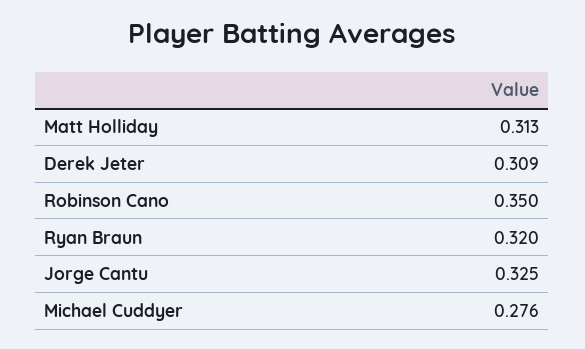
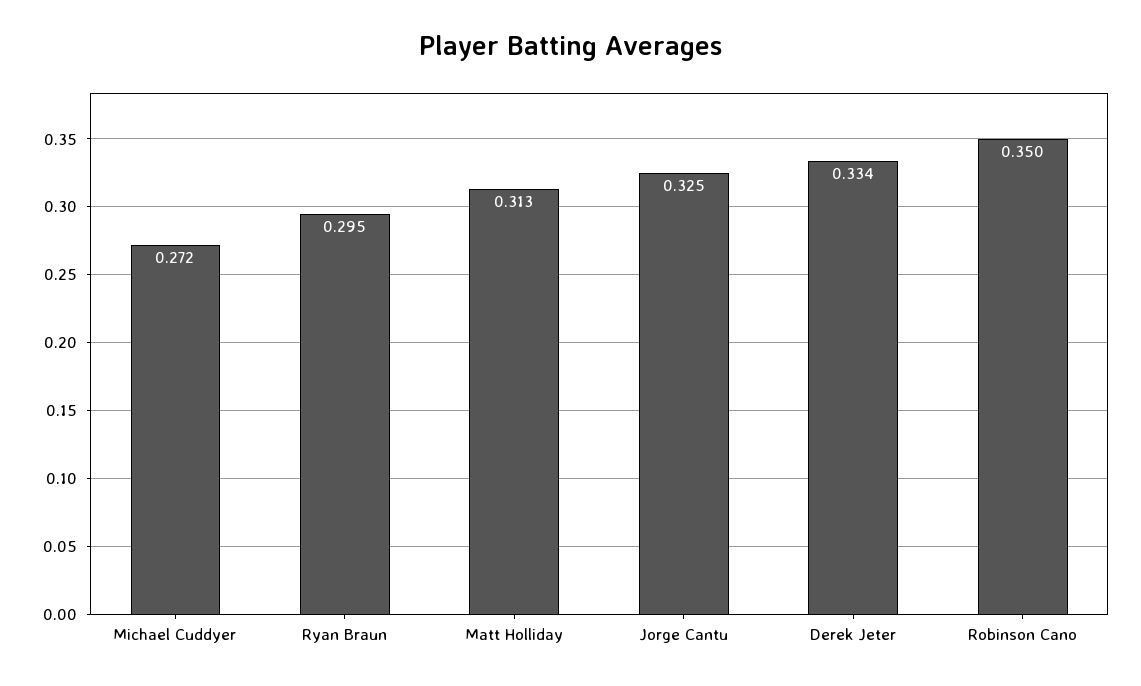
  {
    "Matt Holliday": 0.313,
-   "Derek Jeter": 0.309,
+   "Derek Jeter": 0.334,
    "Robinson Cano": 0.35,
-   "Ryan Braun": 0.32,
+   "Ryan Braun": 0.295,
    "Jorge Cantu": 0.325,
-   "Michael Cuddyer": 0.276
+   "Michael Cuddyer": 0.272
  }

